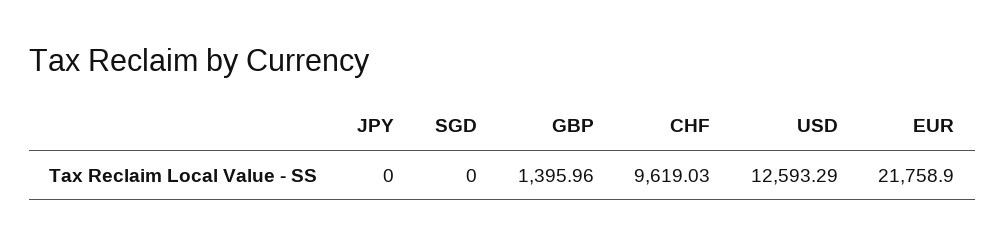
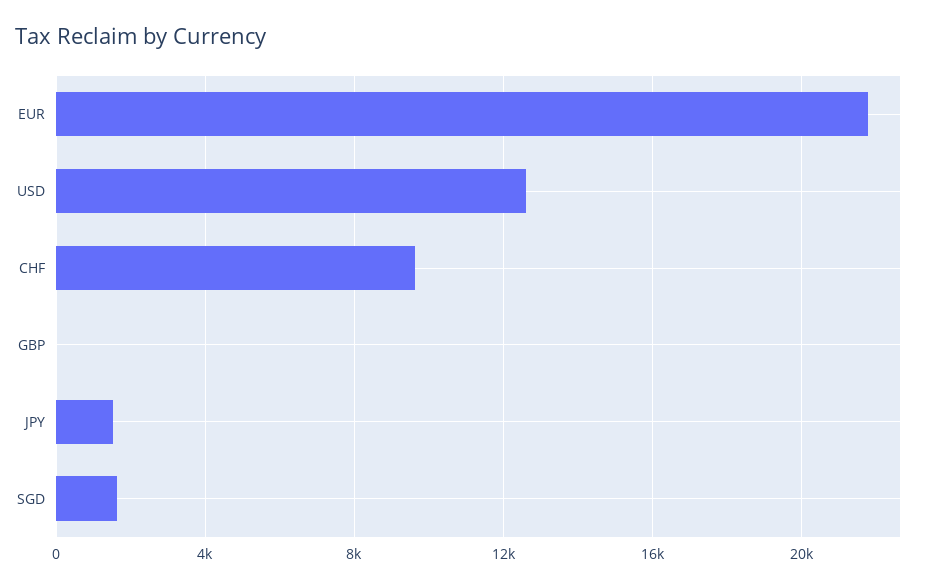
  {
-   "JPY": 0,
+   "JPY": 1500,
-   "SGD": 0,
+   "SGD": 1500,
-   "GBP": 1395.96,
+   "GBP": 0,
    "CHF": 9619.03,
    "USD": 12593.29,
    "EUR": 21758.9
  }

